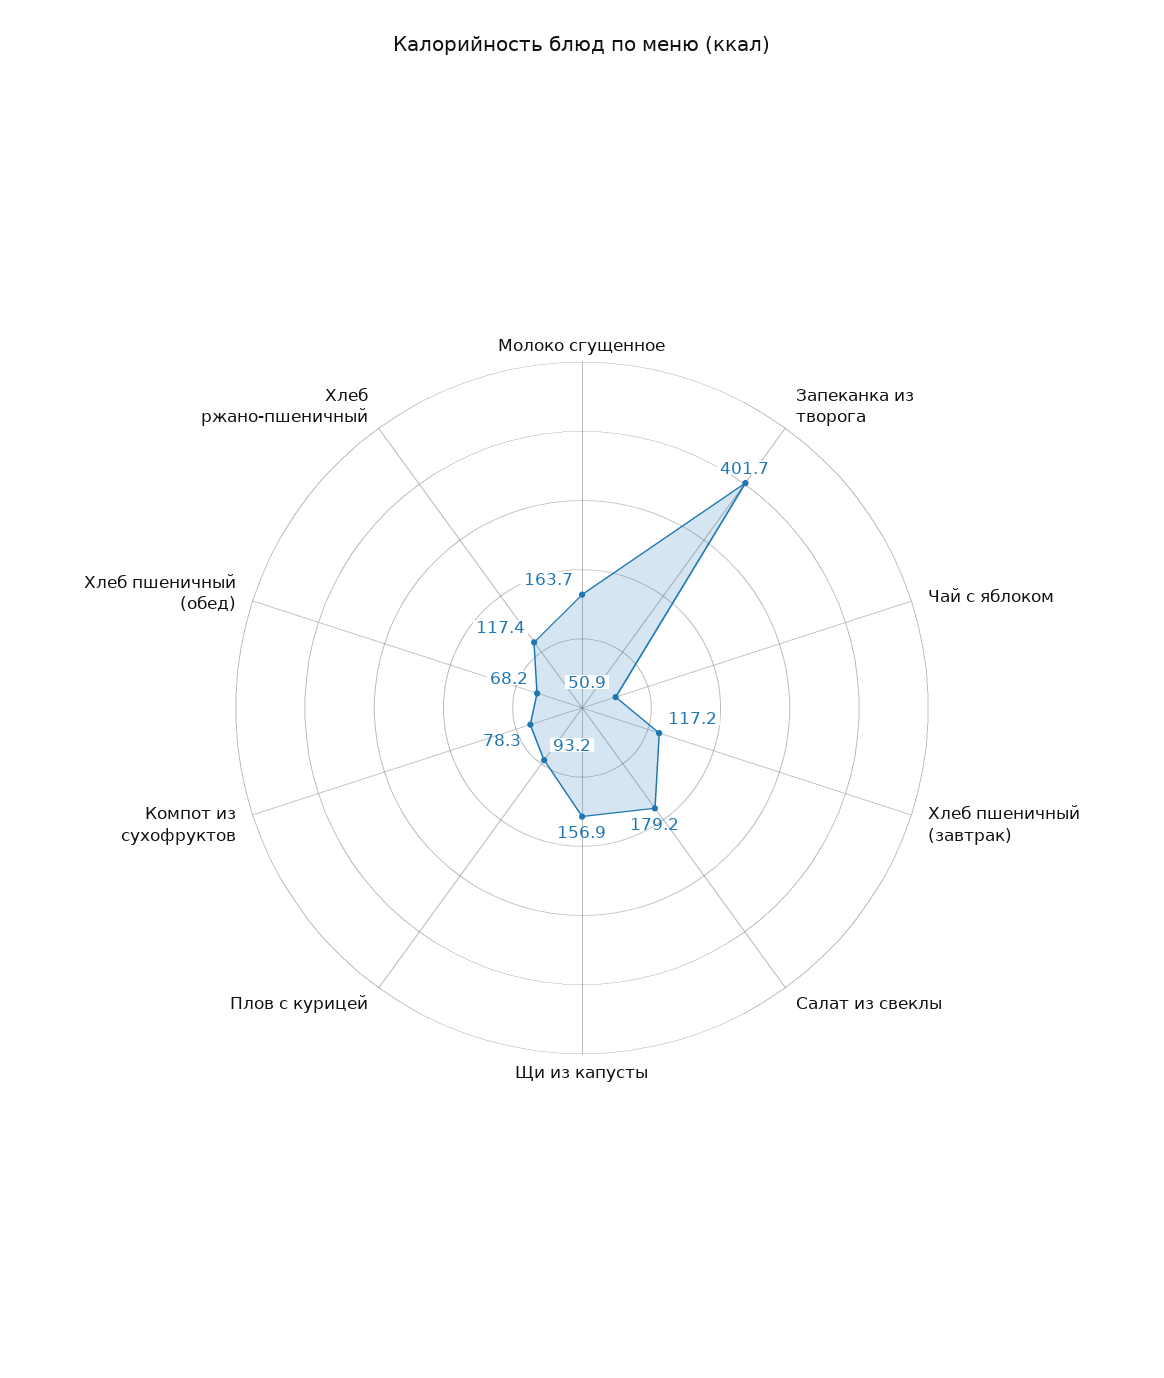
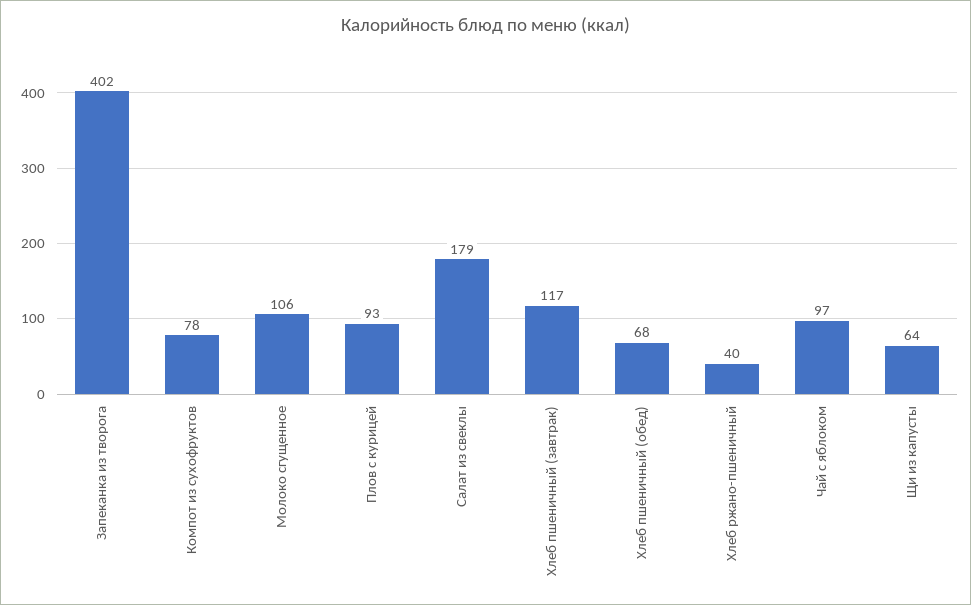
  {
-   "Молоко сгущенное": 163.7,
+   "Молоко сгущенное": 106,
    "Запеканка из творога": 401.7,
-   "Чай с яблоком": 50.9,
+   "Чай с яблоком": 97,
    "Хлеб пшеничный (завтрак)": 117.2,
    "Салат из свеклы": 179.2,
-   "Щи из капусты": 156.9,
+   "Щи из капусты": 64,
    "Плов с курицей": 93.2,
    "Компот из сухофруктов": 78.3,
    "Хлеб пшеничный (обед)": 68.2,
-   "Хлеб ржано-пшеничный": 117.4
+   "Хлеб ржано-пшеничный": 40
  }

